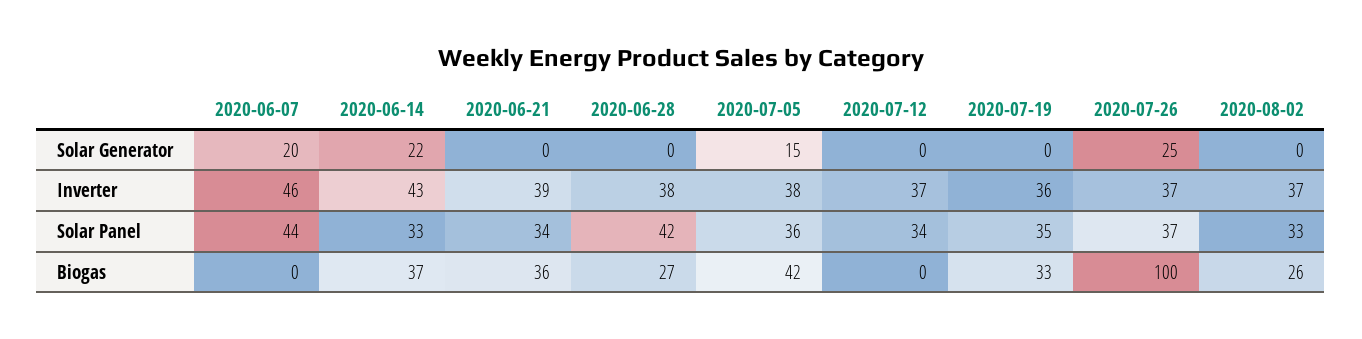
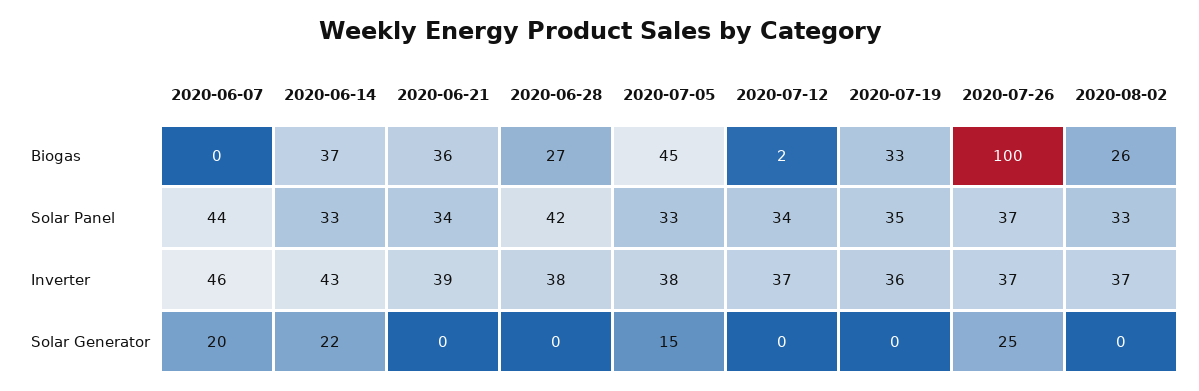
  {
    "2020-06-07": {
      "Solar Generator": 20,
      "Inverter": 46,
      "Solar Panel": 44,
      "Biogas": 0
    },
    "2020-06-14": {
      "Solar Generator": 22,
      "Inverter": 43,
      "Solar Panel": 33,
      "Biogas": 37
    },
    "2020-06-21": {
      "Solar Generator": 0,
      "Inverter": 39,
      "Solar Panel": 34,
      "Biogas": 36
    },
    "2020-06-28": {
      "Solar Generator": 0,
      "Inverter": 38,
      "Solar Panel": 42,
      "Biogas": 27
    },
    "2020-07-05": {
      "Solar Generator": 15,
      "Inverter": 38,
-     "Solar Panel": 36,
+     "Solar Panel": 33,
-     "Biogas": 42
+     "Biogas": 45
    },
    "2020-07-12": {
      "Solar Generator": 0,
      "Inverter": 37,
      "Solar Panel": 34,
-     "Biogas": 0
+     "Biogas": 2
    },
    "2020-07-19": {
      "Solar Generator": 0,
      "Inverter": 36,
      "Solar Panel": 35,
      "Biogas": 33
    },
    "2020-07-26": {
      "Solar Generator": 25,
      "Inverter": 37,
      "Solar Panel": 37,
      "Biogas": 100
    },
    "2020-08-02": {
      "Solar Generator": 0,
      "Inverter": 37,
      "Solar Panel": 33,
      "Biogas": 26
    }
  }

